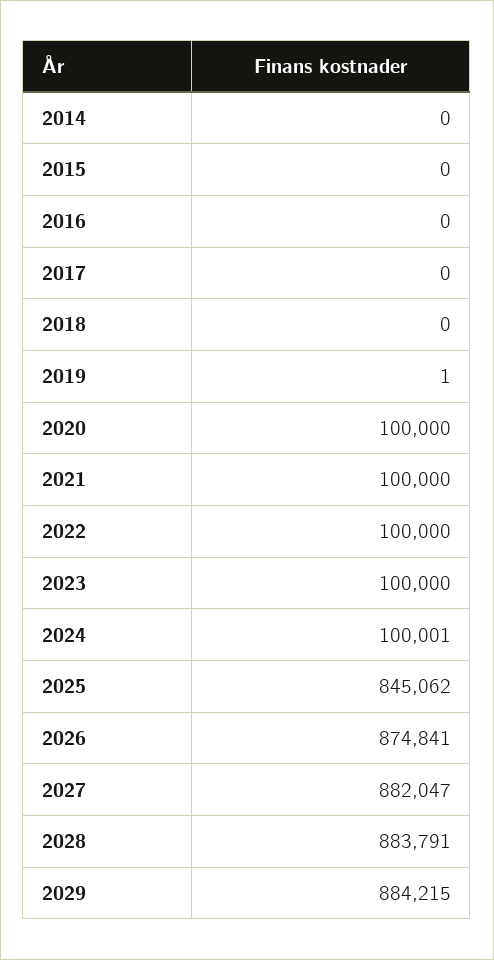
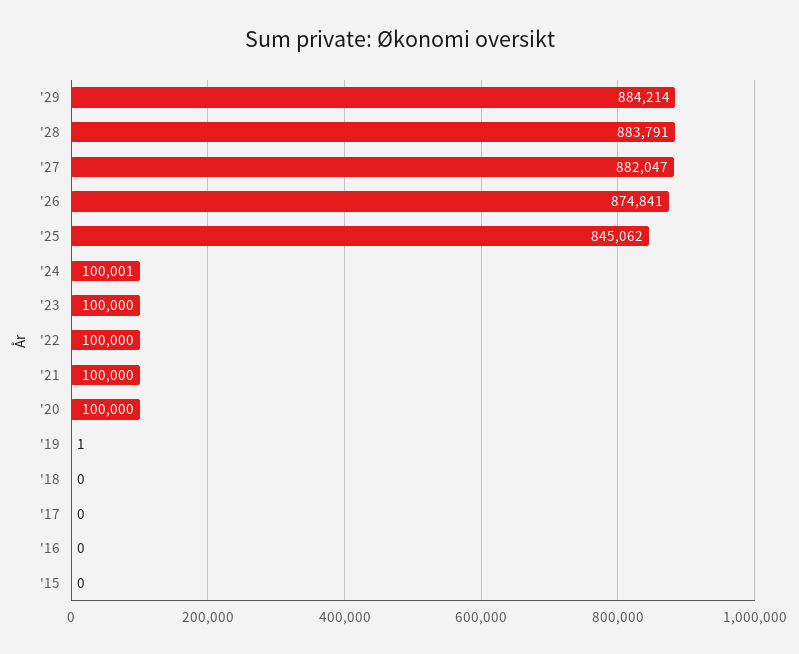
  {
-   "2014": 0,
    "2015": 0,
    "2016": 0,
    "2017": 0,
    "2018": 0,
    "2019": 1,
    "2020": 100000,
    "2021": 100000,
    "2022": 100000,
    "2023": 100000,
    "2024": 100001,
    "2025": 845062,
    "2026": 874841,
    "2027": 882047,
    "2028": 883791,
-   "2029": 884215
+   "2029": 884214
  }

